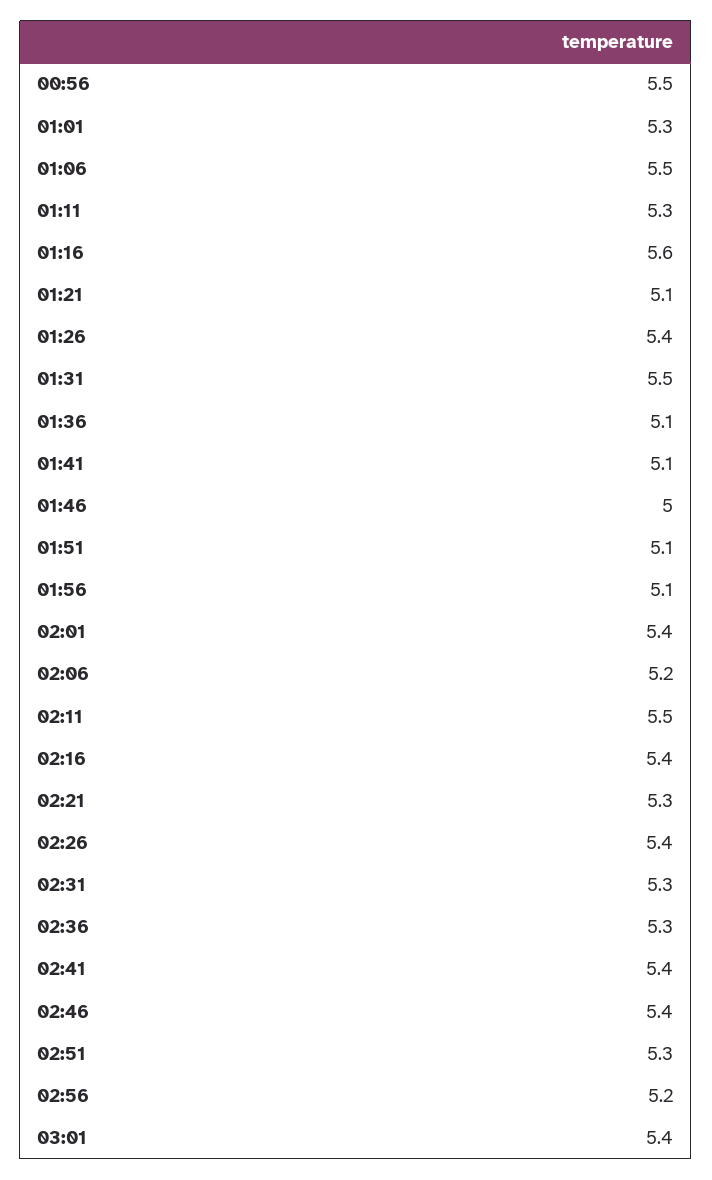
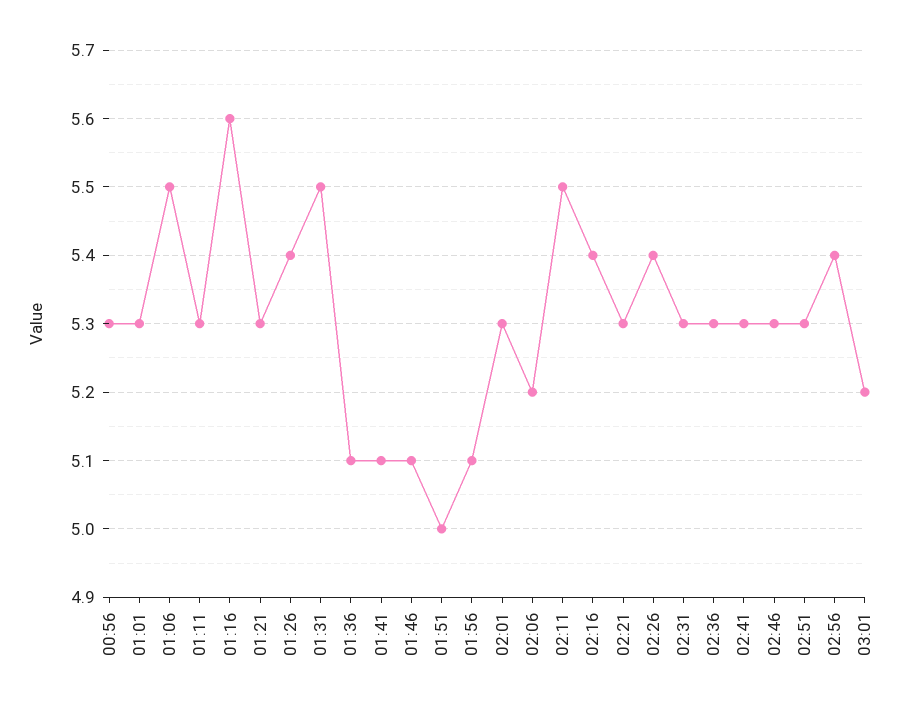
  {
-   "00:56": 5.5,
+   "00:56": 5.3,
    "01:01": 5.3,
    "01:06": 5.5,
    "01:11": 5.3,
    "01:16": 5.6,
-   "01:21": 5.1,
+   "01:21": 5.3,
    "01:26": 5.4,
    "01:31": 5.5,
    "01:36": 5.1,
    "01:41": 5.1,
-   "01:46": 5,
+   "01:46": 5.1,
-   "01:51": 5.1,
+   "01:51": 5,
    "01:56": 5.1,
-   "02:01": 5.4,
+   "02:01": 5.3,
    "02:06": 5.2,
    "02:11": 5.5,
    "02:16": 5.4,
    "02:21": 5.3,
    "02:26": 5.4,
    "02:31": 5.3,
    "02:36": 5.3,
-   "02:41": 5.4,
+   "02:41": 5.3,
-   "02:46": 5.4,
+   "02:46": 5.3,
    "02:51": 5.3,
-   "02:56": 5.2,
+   "02:56": 5.4,
-   "03:01": 5.4
+   "03:01": 5.2
  }

